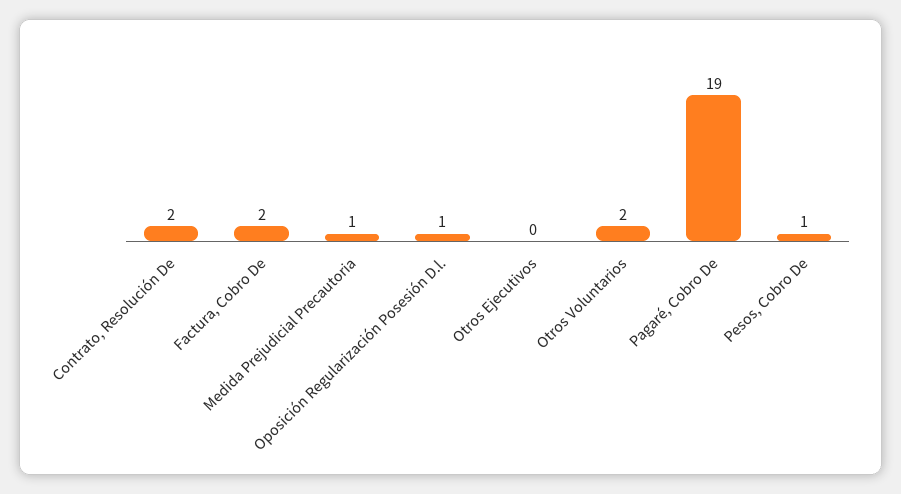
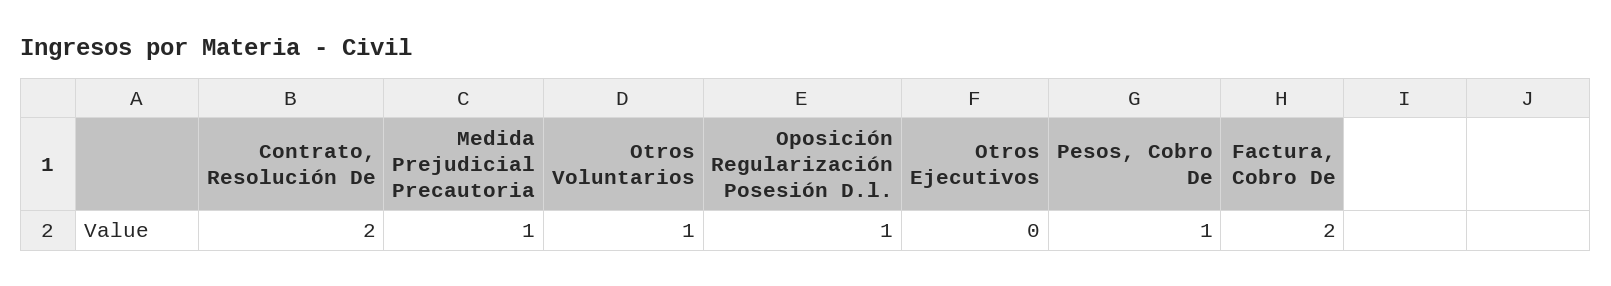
  {
    "Contrato, Resolución De": 2,
    "Factura, Cobro De": 2,
    "Medida Prejudicial Precautoria": 1,
    "Oposición Regularización Posesión D.l.": 1,
    "Otros Ejecutivos": 0,
-   "Otros Voluntarios": 2,
+   "Otros Voluntarios": 1,
-   "Pagaré, Cobro De": 19,
    "Pesos, Cobro De": 1
  }

